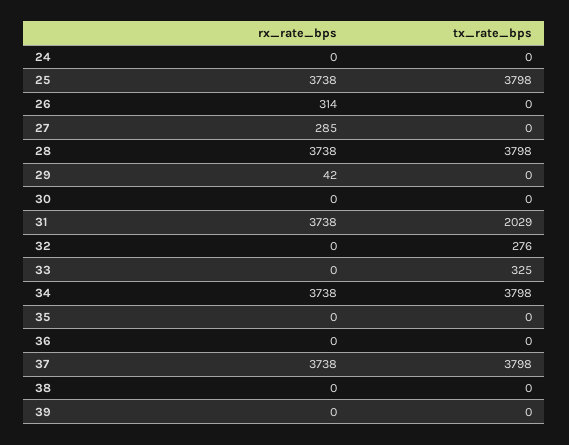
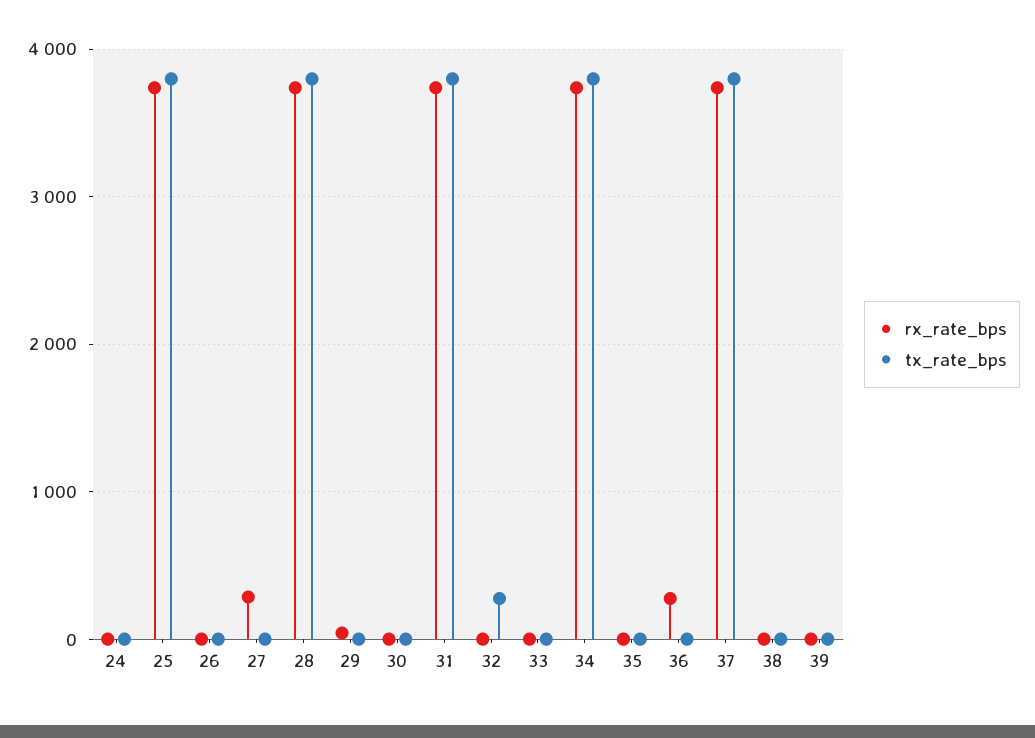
  {
    "rx_rate_bps": {
      "24": 0,
      "25": 3738,
-     "26": 314,
+     "26": 0,
      "27": 285,
      "28": 3738,
      "29": 42,
      "30": 0,
      "31": 3738,
      "32": 0,
      "33": 0,
      "34": 3738,
      "35": 0,
-     "36": 0,
+     "36": 300,
      "37": 3738,
      "38": 0,
      "39": 0
    },
    "tx_rate_bps": {
      "24": 0,
      "25": 3798,
      "26": 0,
      "27": 0,
      "28": 3798,
      "29": 0,
      "30": 0,
-     "31": 2029,
+     "31": 3800,
      "32": 276,
-     "33": 325,
+     "33": 0,
      "34": 3798,
      "35": 0,
      "36": 0,
      "37": 3798,
      "38": 0,
      "39": 0
    }
  }

